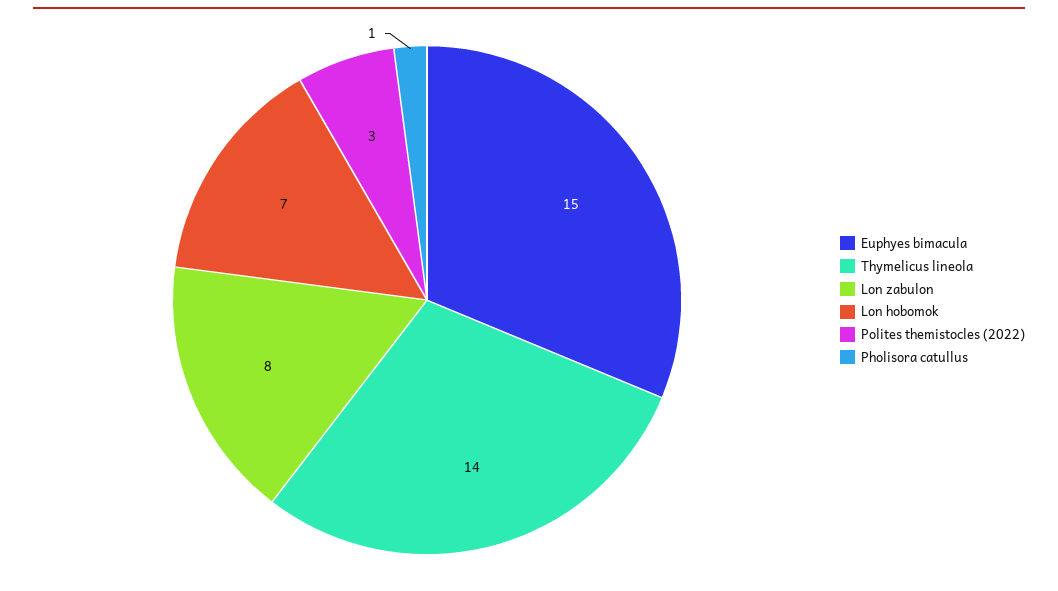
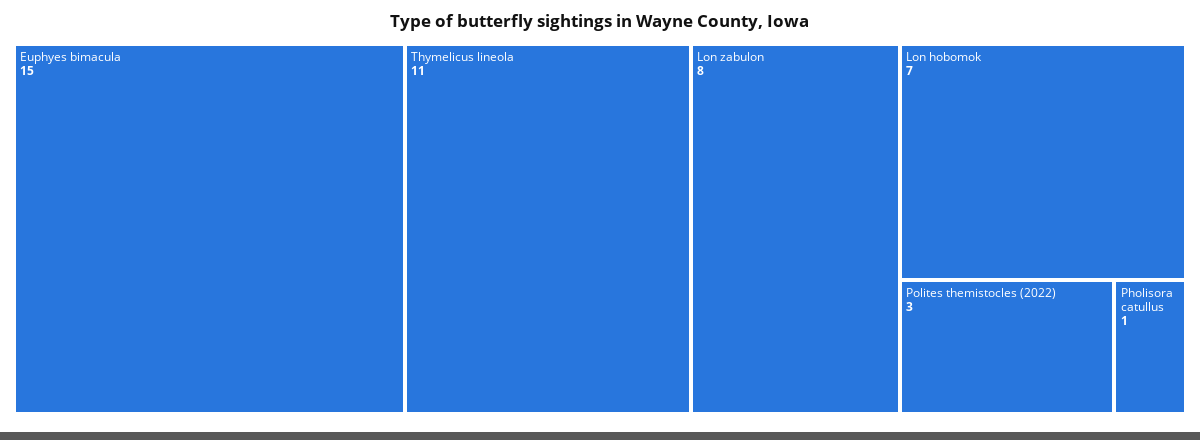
  {
    "Euphyes bimacula": 15,
-   "Thymelicus lineola": 14,
+   "Thymelicus lineola": 11,
    "Lon zabulon": 8,
    "Lon hobomok": 7,
    "Polites themistocles (2022)": 3,
    "Pholisora catullus": 1
  }

